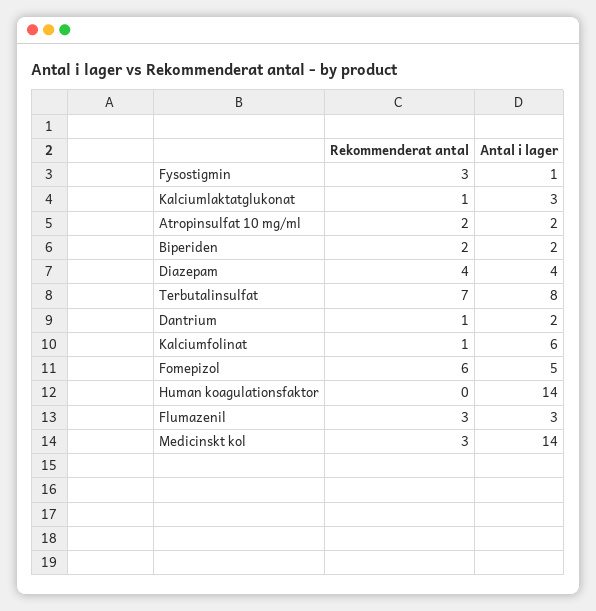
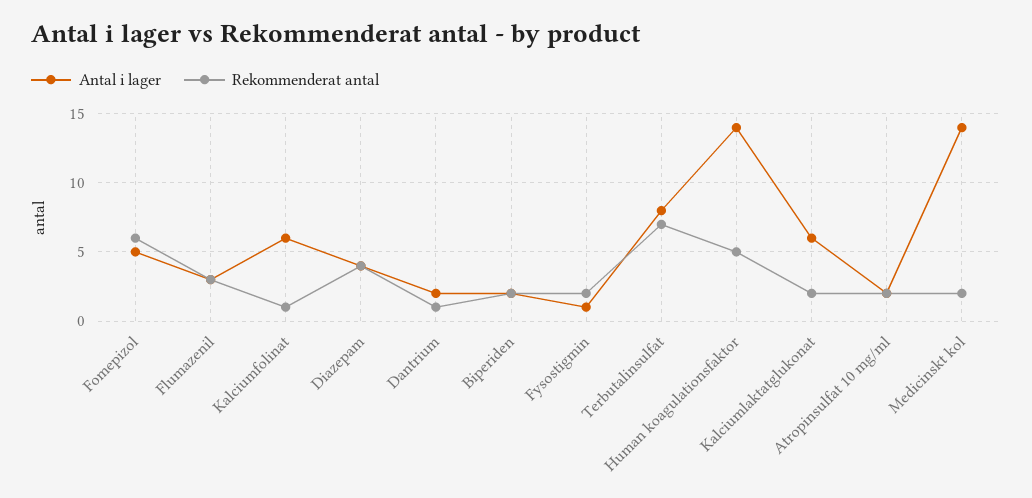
  {
    "Rekommenderat antal": {
-     "Fysostigmin": 3,
+     "Fysostigmin": 2,
-     "Kalciumlaktatglukonat": 1,
+     "Kalciumlaktatglukonat": 2,
      "Atropinsulfat 10 mg/ml": 2,
      "Biperiden": 2,
      "Diazepam": 4,
      "Terbutalinsulfat": 7,
      "Dantrium": 1,
      "Kalciumfolinat": 1,
      "Fomepizol": 6,
-     "Human koagulationsfaktor": 0,
+     "Human koagulationsfaktor": 5,
      "Flumazenil": 3,
-     "Medicinskt kol": 3
+     "Medicinskt kol": 2
    },
    "Antal i lager": {
      "Fysostigmin": 1,
-     "Kalciumlaktatglukonat": 3,
+     "Kalciumlaktatglukonat": 6,
      "Atropinsulfat 10 mg/ml": 2,
      "Biperiden": 2,
      "Diazepam": 4,
      "Terbutalinsulfat": 8,
      "Dantrium": 2,
      "Kalciumfolinat": 6,
      "Fomepizol": 5,
      "Human koagulationsfaktor": 14,
      "Flumazenil": 3,
      "Medicinskt kol": 14
    }
  }

